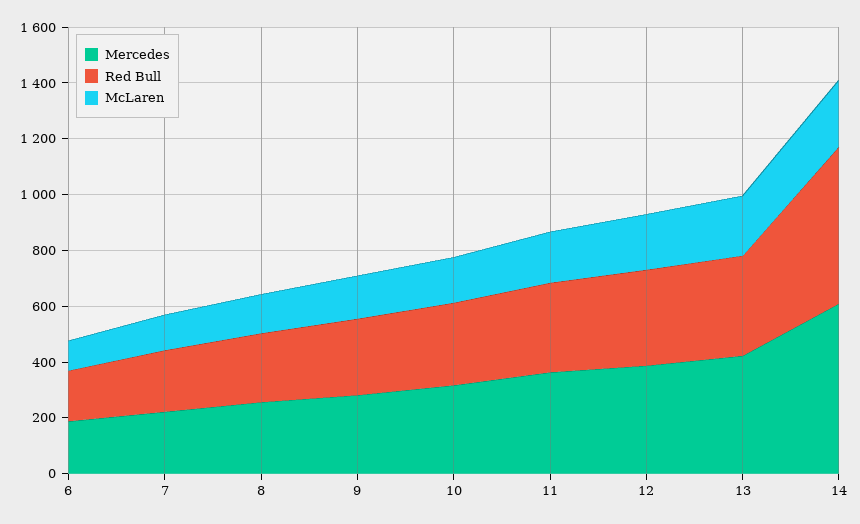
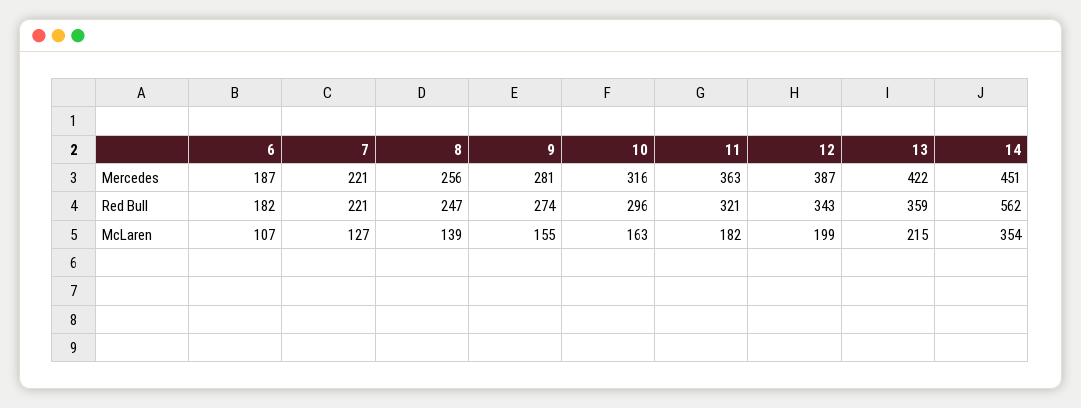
  {
    "Mercedes": {
      "6": 187,
      "7": 221,
      "8": 256,
      "9": 281,
      "10": 316,
      "11": 363,
      "12": 387,
      "13": 422,
-     "14": 600
+     "14": 451
    },
    "Red Bull": {
      "6": 182,
      "7": 221,
      "8": 247,
      "9": 274,
      "10": 296,
      "11": 321,
      "12": 343,
      "13": 359,
      "14": 562
    },
    "McLaren": {
      "6": 107,
      "7": 127,
      "8": 139,
      "9": 155,
      "10": 163,
      "11": 182,
      "12": 199,
      "13": 215,
-     "14": 250
+     "14": 354
    }
  }

